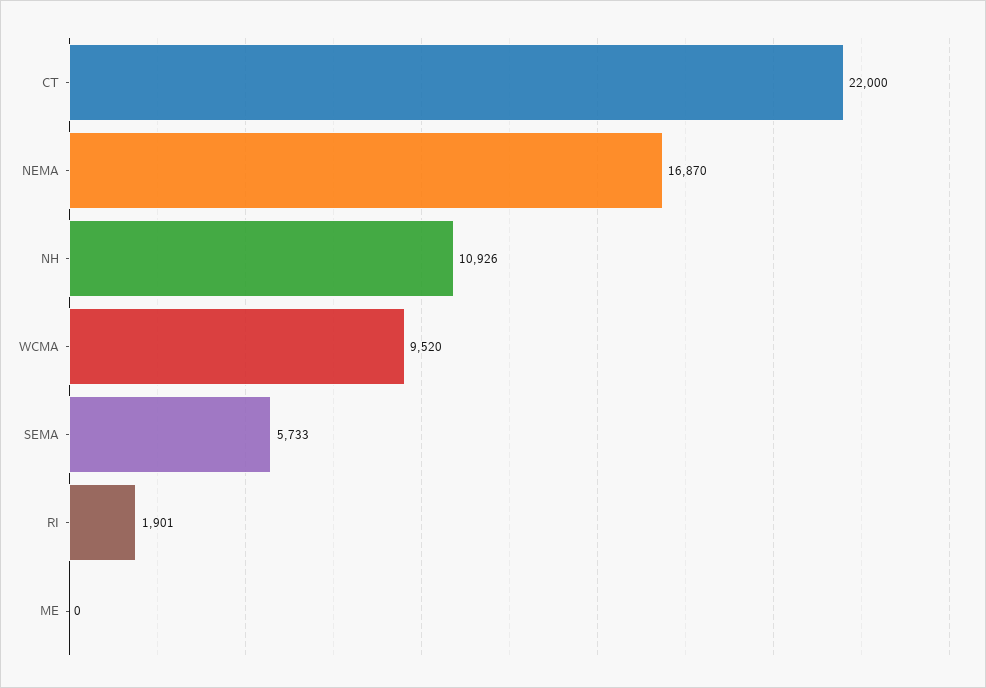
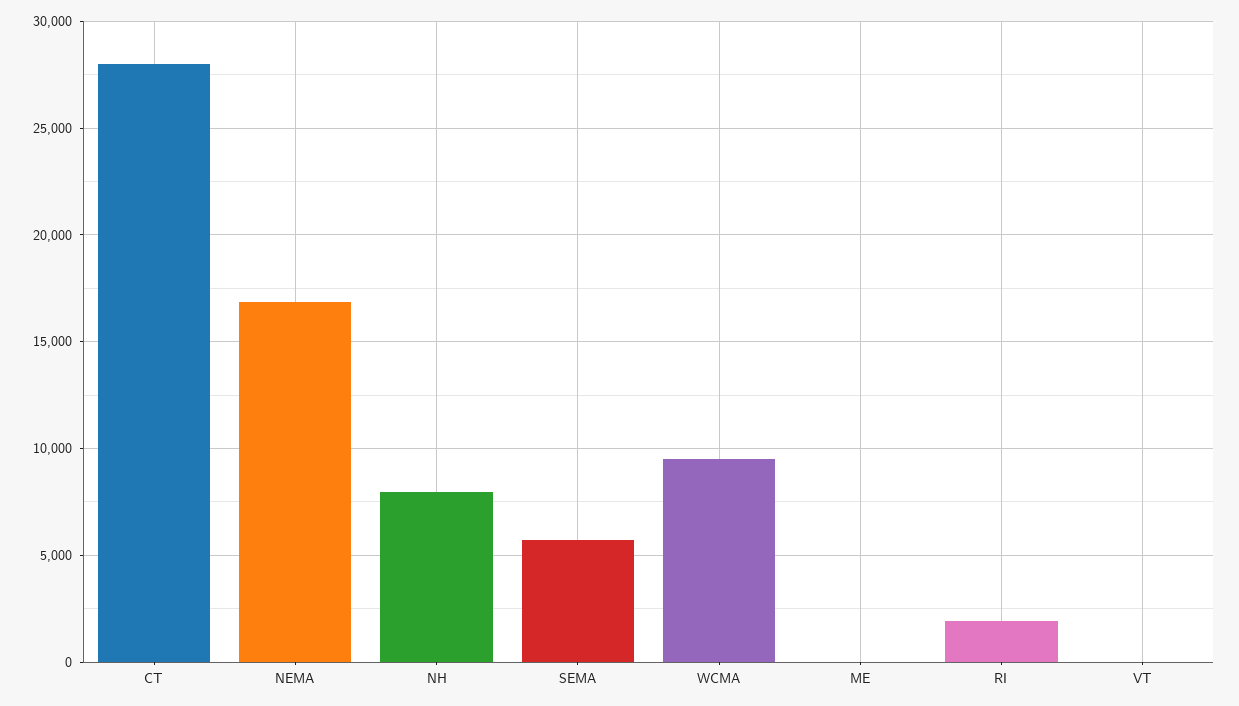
  {
-   "CT": 22000,
+   "CT": 28000,
    "NEMA": 16870,
-   "NH": 10926,
+   "NH": 8000,
    "WCMA": 9520,
    "SEMA": 5733,
    "RI": 1901,
-   "ME": 0
+   "ME": 0,
+   "VT": 0
  }

